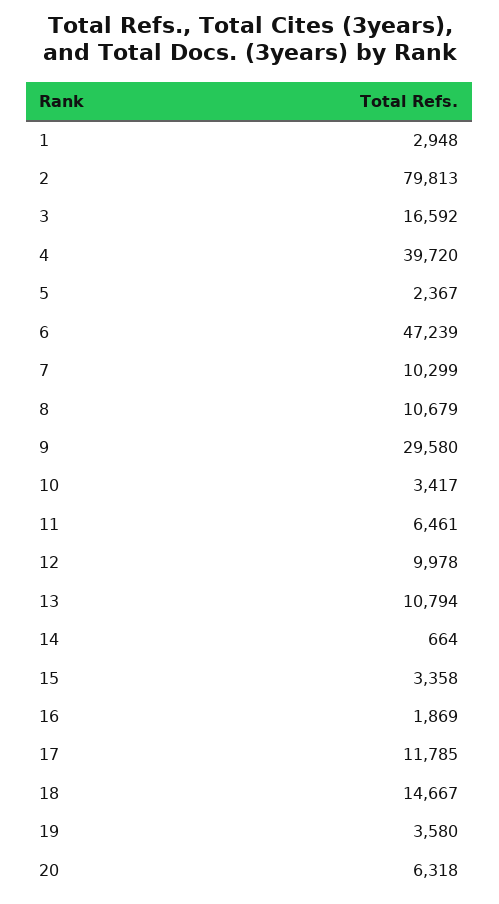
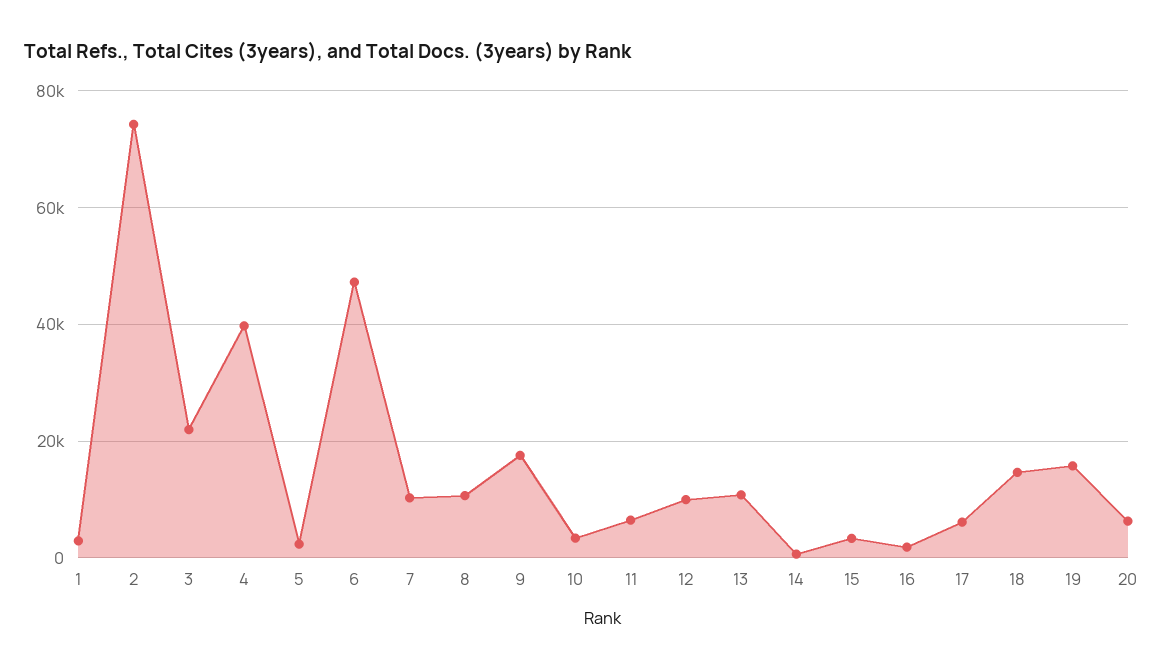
  {
    "1": 2948,
-   "2": 79813,
+   "2": 74000,
-   "3": 16592,
+   "3": 22000,
    "4": 39720,
    "5": 2367,
    "6": 47239,
    "7": 10299,
    "8": 10679,
-   "9": 29580,
+   "9": 18000,
    "10": 3417,
    "11": 6461,
    "12": 9978,
    "13": 10794,
    "14": 664,
    "15": 3358,
    "16": 1869,
-   "17": 11785,
+   "17": 6000,
    "18": 14667,
-   "19": 3580,
+   "19": 16000,
    "20": 6318
  }

